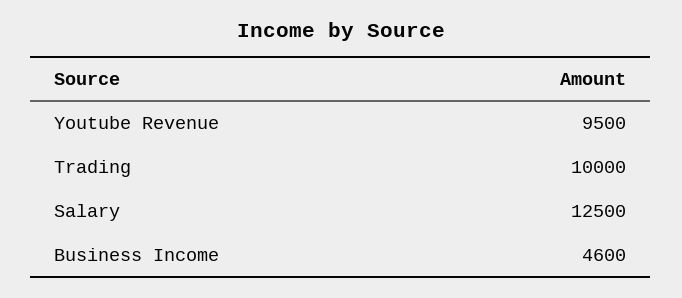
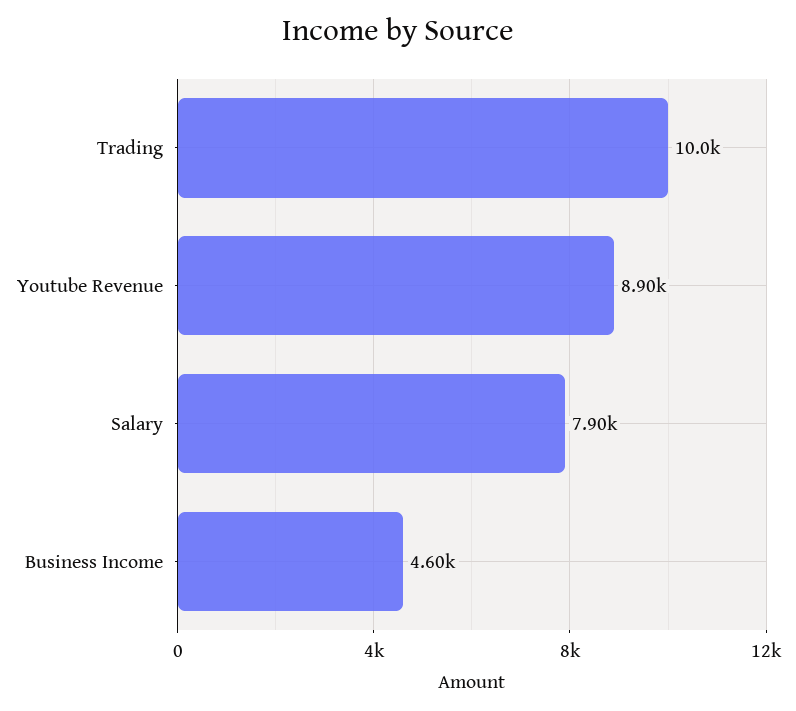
  {
-   "Youtube Revenue": 9500,
+   "Youtube Revenue": 8900,
    "Trading": 10000,
-   "Salary": 12500,
+   "Salary": 7900,
    "Business Income": 4600
  }

